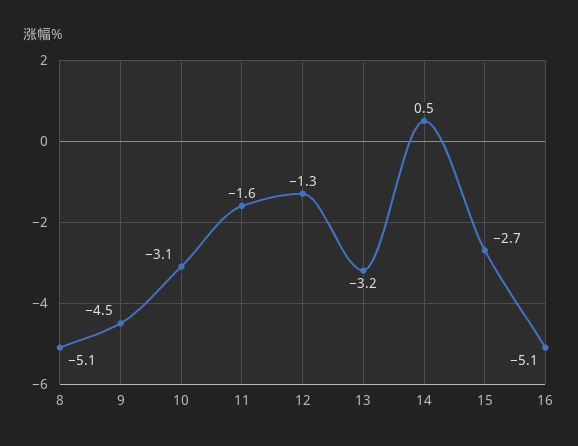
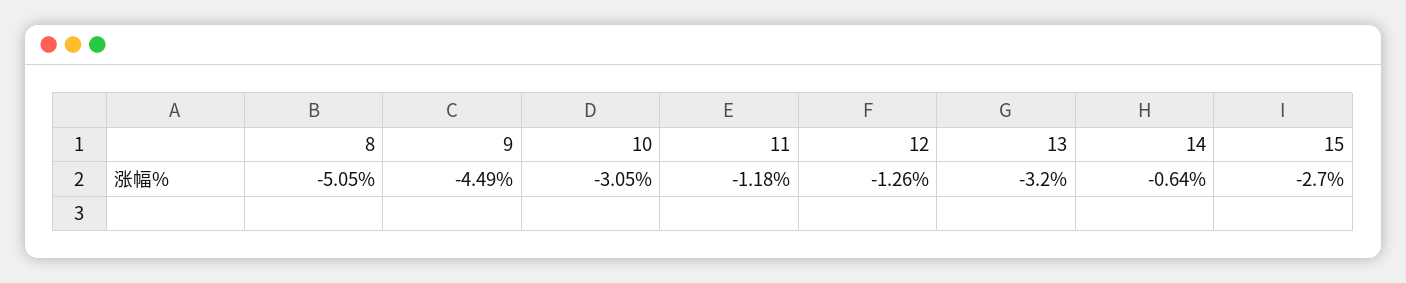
  {
    "8": -5.05,
    "9": -4.49,
    "10": -3.05,
-   "11": -1.6,
+   "11": -1.18,
    "12": -1.26,
    "13": -3.2,
-   "14": 0.5,
+   "14": -0.64,
-   "15": -2.7,
+   "15": -2.7
-   "16": -5.1
  }

